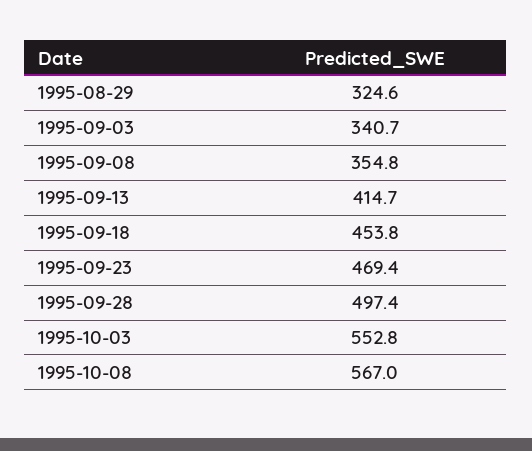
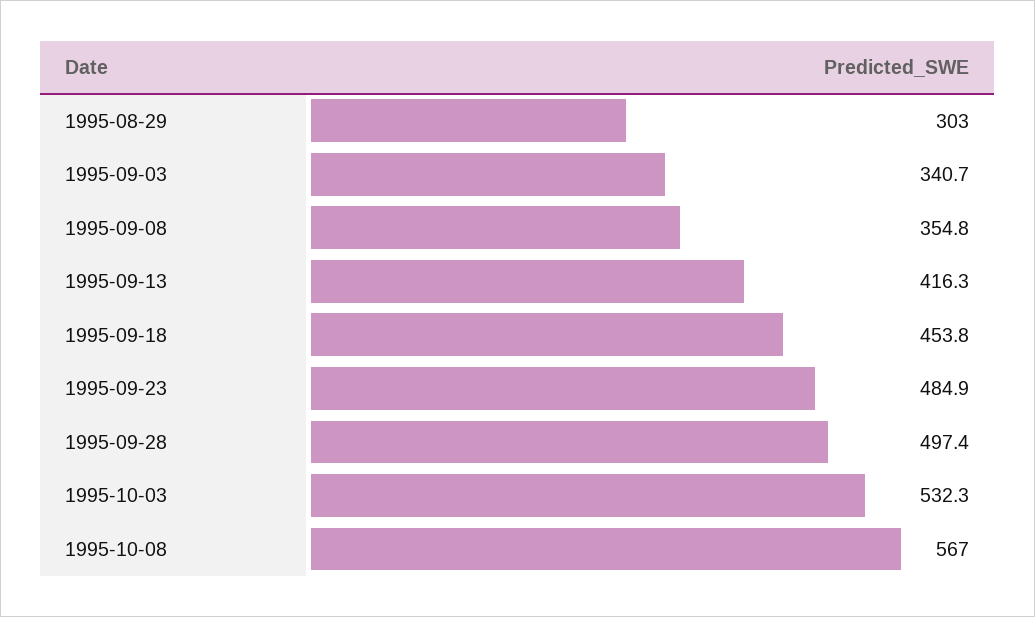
  {
-   "1995-08-29": 324.6,
+   "1995-08-29": 303,
    "1995-09-03": 340.7,
    "1995-09-08": 354.8,
-   "1995-09-13": 414.7,
+   "1995-09-13": 416.3,
    "1995-09-18": 453.8,
-   "1995-09-23": 469.4,
+   "1995-09-23": 484.9,
    "1995-09-28": 497.4,
-   "1995-10-03": 552.8,
+   "1995-10-03": 532.3,
    "1995-10-08": 567
  }

